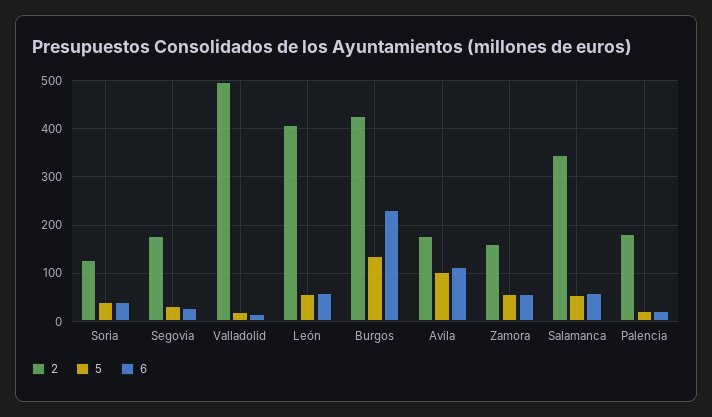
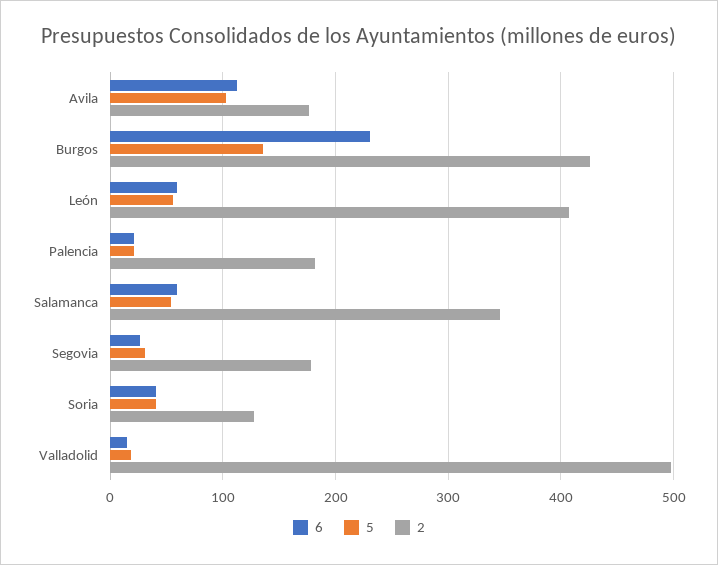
  {
    "2": {
      "Soria": 130,
      "Segovia": 180,
      "Valladolid": 500,
      "León": 410,
      "Burgos": 430,
      "Avila": 180,
-     "Zamora": 160,
      "Salamanca": 350,
      "Palencia": 180
    },
    "5": {
      "Soria": 40,
      "Segovia": 30,
      "Valladolid": 20,
      "León": 60,
      "Burgos": 140,
      "Avila": 100,
-     "Zamora": 60,
      "Salamanca": 50,
      "Palencia": 20
    },
    "6": {
      "Soria": 40,
      "Segovia": 30,
      "Valladolid": 20,
      "León": 60,
      "Burgos": 230,
      "Avila": 110,
-     "Zamora": 60,
      "Salamanca": 60,
      "Palencia": 20
    }
  }

